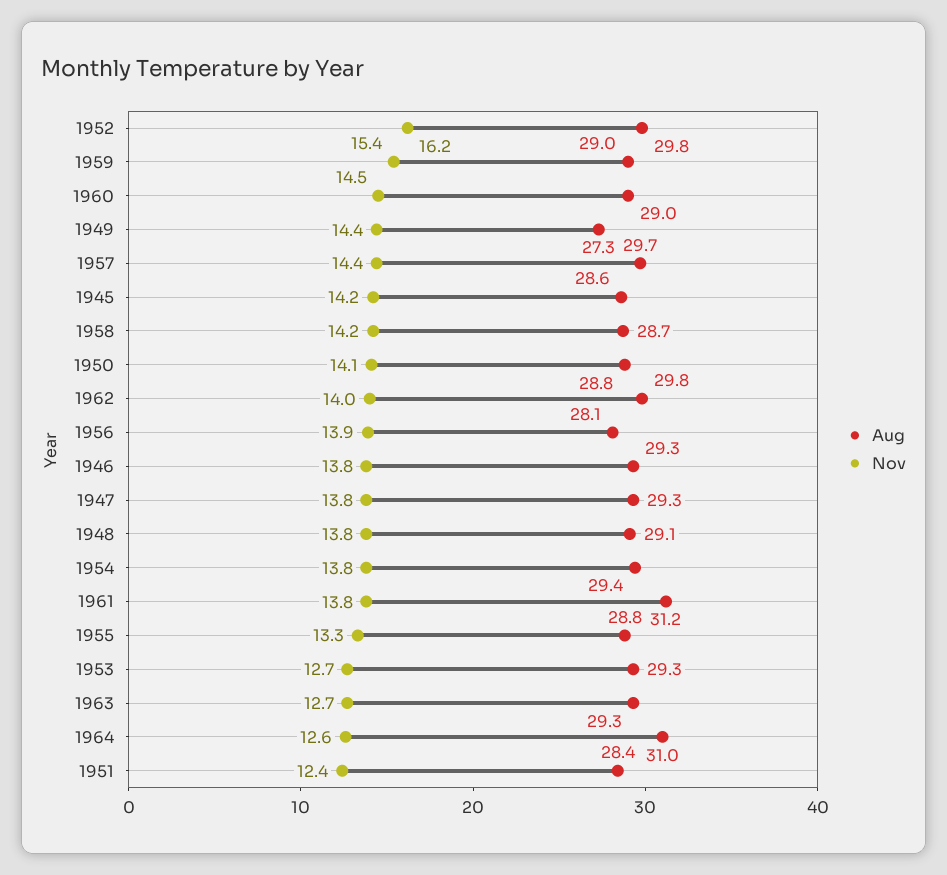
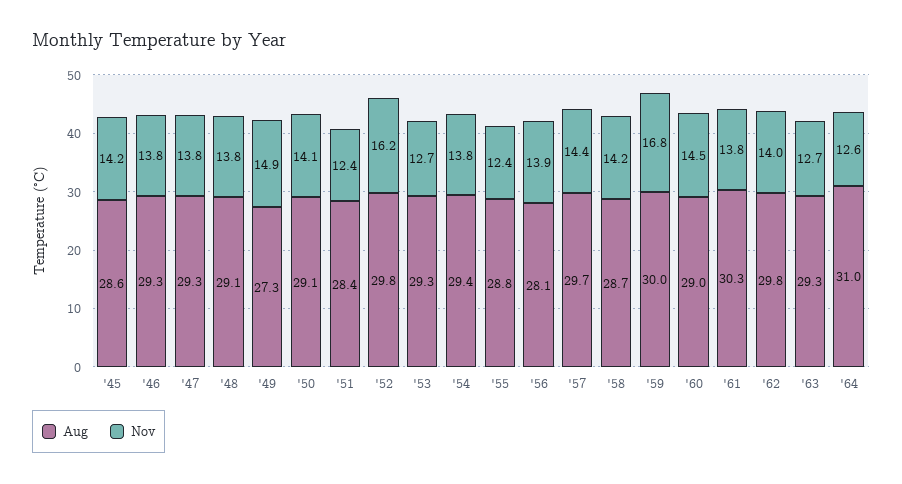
  {
    "Aug": {
      "1952": 29.8,
-     "1959": 29,
+     "1959": 30,
      "1960": 29,
      "1949": 27.3,
      "1957": 29.7,
      "1945": 28.6,
      "1958": 28.7,
-     "1950": 28.8,
+     "1950": 29.1,
      "1962": 29.8,
      "1956": 28.1,
      "1946": 29.3,
      "1947": 29.3,
      "1948": 29.1,
      "1954": 29.4,
-     "1961": 31.2,
+     "1961": 30.3,
      "1955": 28.8,
      "1953": 29.3,
      "1963": 29.3,
      "1964": 31,
      "1951": 28.4
    },
    "Nov": {
      "1952": 16.2,
-     "1959": 15.4,
+     "1959": 16.8,
      "1960": 14.5,
-     "1949": 14.4,
+     "1949": 14.9,
      "1957": 14.4,
      "1945": 14.2,
      "1958": 14.2,
      "1950": 14.1,
      "1962": 14,
      "1956": 13.9,
      "1946": 13.8,
      "1947": 13.8,
      "1948": 13.8,
      "1954": 13.8,
      "1961": 13.8,
-     "1955": 13.3,
+     "1955": 12.4,
      "1953": 12.7,
      "1963": 12.7,
      "1964": 12.6,
      "1951": 12.4
    }
  }

